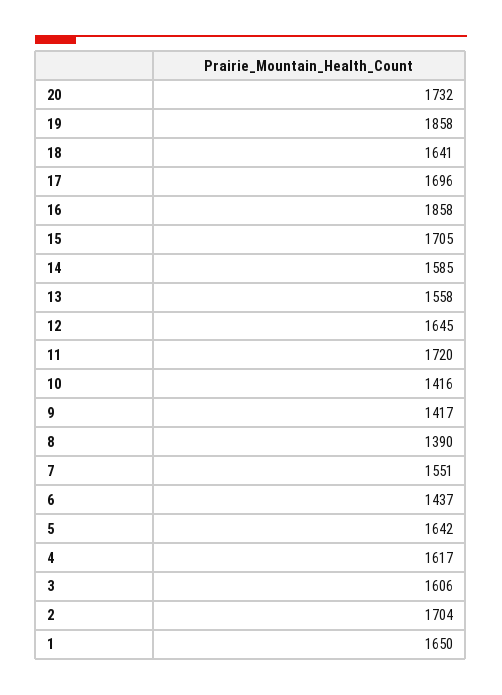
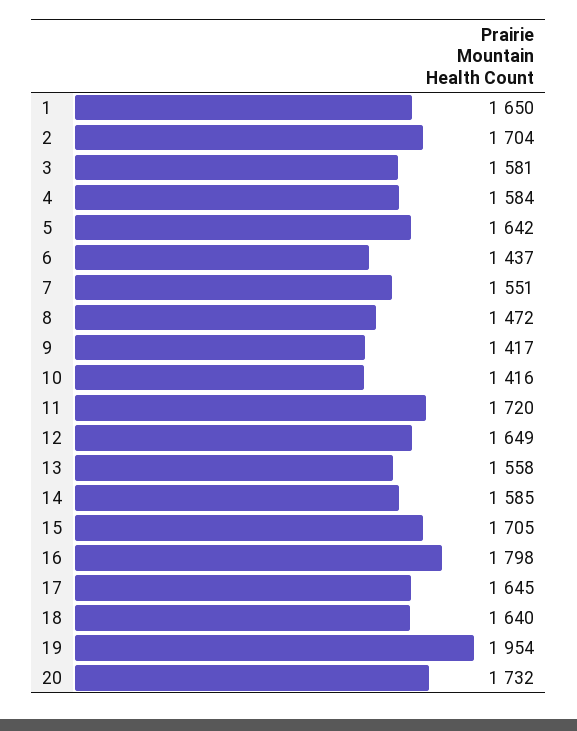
  {
    "20": 1732,
-   "19": 1858,
+   "19": 1954,
-   "18": 1641,
+   "18": 1640,
-   "17": 1696,
+   "17": 1645,
-   "16": 1858,
+   "16": 1798,
    "15": 1705,
    "14": 1585,
    "13": 1558,
-   "12": 1645,
+   "12": 1649,
    "11": 1720,
    "10": 1416,
    "9": 1417,
-   "8": 1390,
+   "8": 1472,
    "7": 1551,
    "6": 1437,
    "5": 1642,
-   "4": 1617,
+   "4": 1584,
-   "3": 1606,
+   "3": 1581,
    "2": 1704,
    "1": 1650
  }

